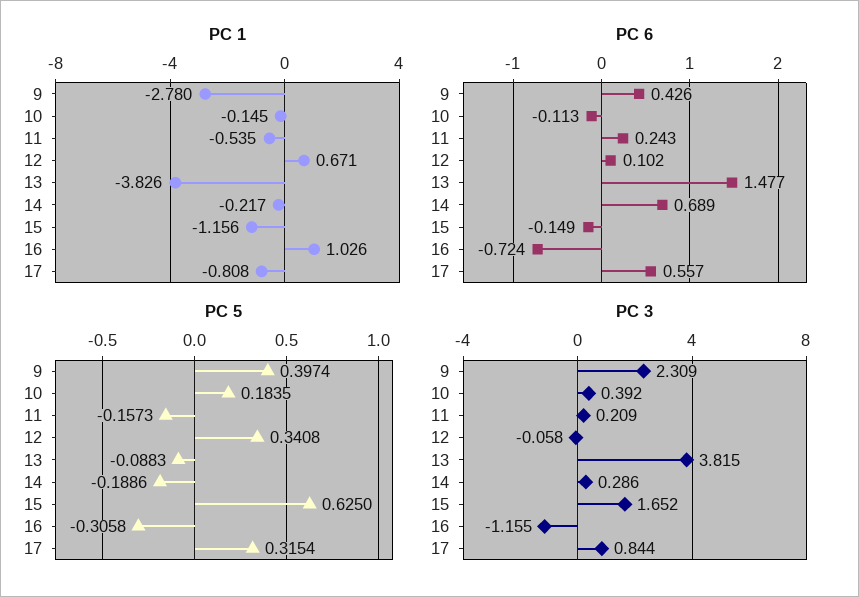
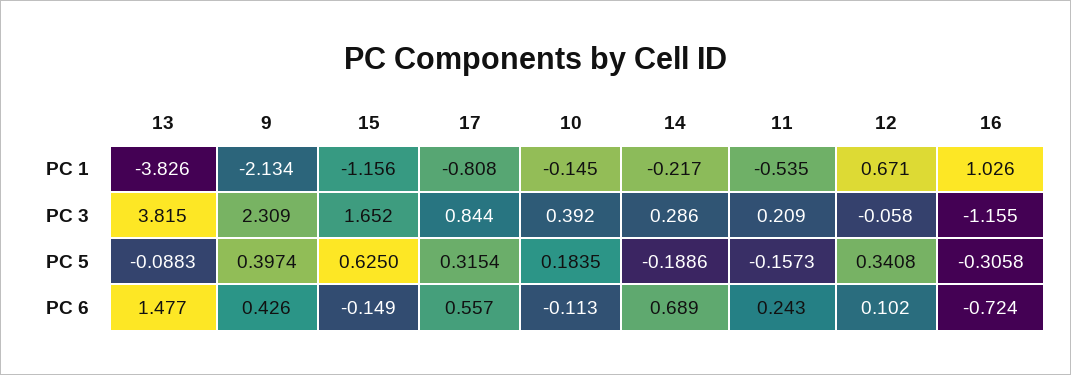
  {
    "PC 1": {
-     "9": -2.78,
+     "9": -2.134,
      "10": -0.145,
      "11": -0.535,
      "12": 0.671,
      "13": -3.826,
      "14": -0.217,
      "15": -1.156,
      "16": 1.026,
      "17": -0.808
    },
    "PC 6": {
      "9": 0.426,
      "10": -0.113,
      "11": 0.243,
      "12": 0.102,
      "13": 1.477,
      "14": 0.689,
      "15": -0.149,
      "16": -0.724,
      "17": 0.557
    },
    "PC 5": {
      "9": 0.3974,
      "10": 0.1835,
      "11": -0.1573,
      "12": 0.3408,
      "13": -0.0883,
      "14": -0.1886,
      "15": 0.625,
      "16": -0.3058,
      "17": 0.3154
    },
    "PC 3": {
      "9": 2.309,
      "10": 0.392,
      "11": 0.209,
      "12": -0.058,
      "13": 3.815,
      "14": 0.286,
      "15": 1.652,
      "16": -1.155,
      "17": 0.844
    }
  }

